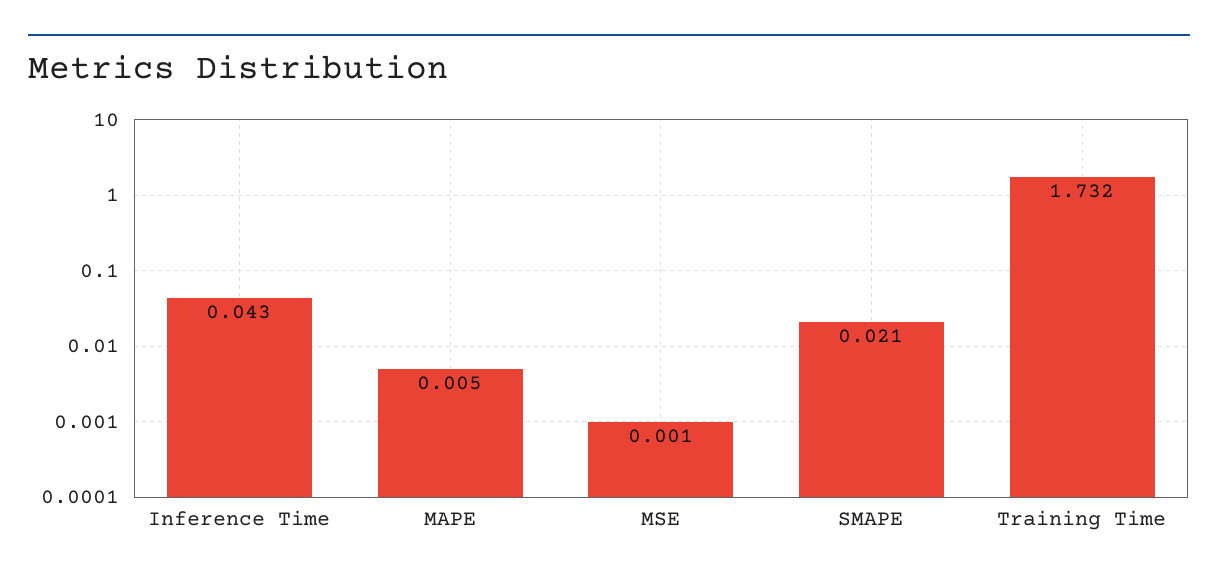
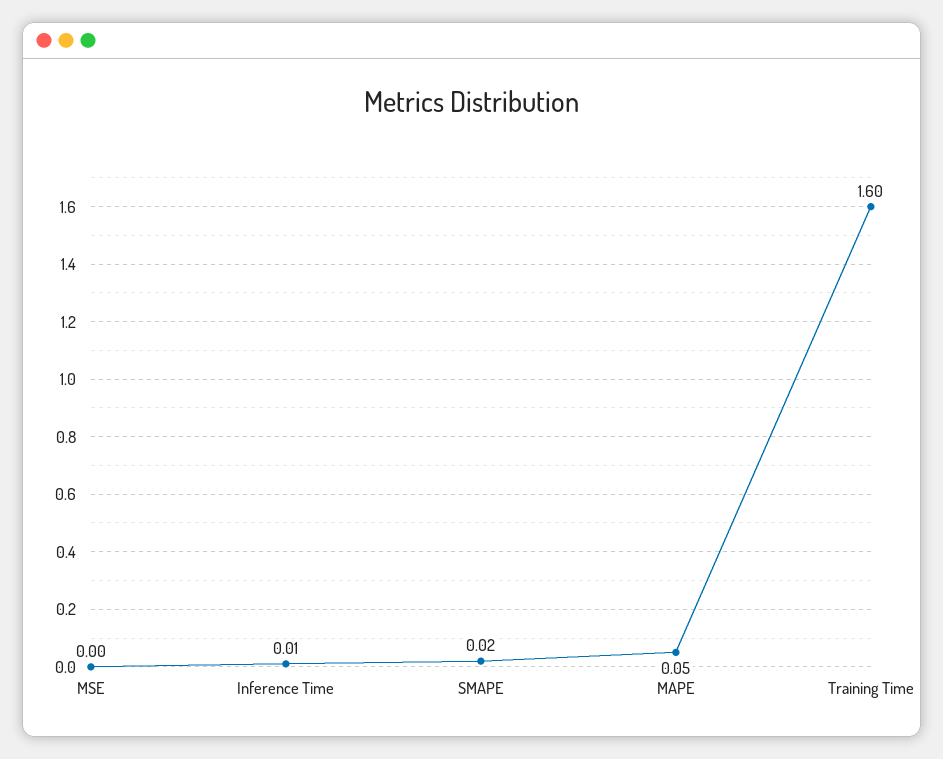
  {
-   "Inference Time": 0.043,
+   "Inference Time": 0.01,
-   "MAPE": 0.005,
+   "MAPE": 0.05,
    "MSE": 0.001,
    "SMAPE": 0.021,
-   "Training Time": 1.732
+   "Training Time": 1.6
  }

